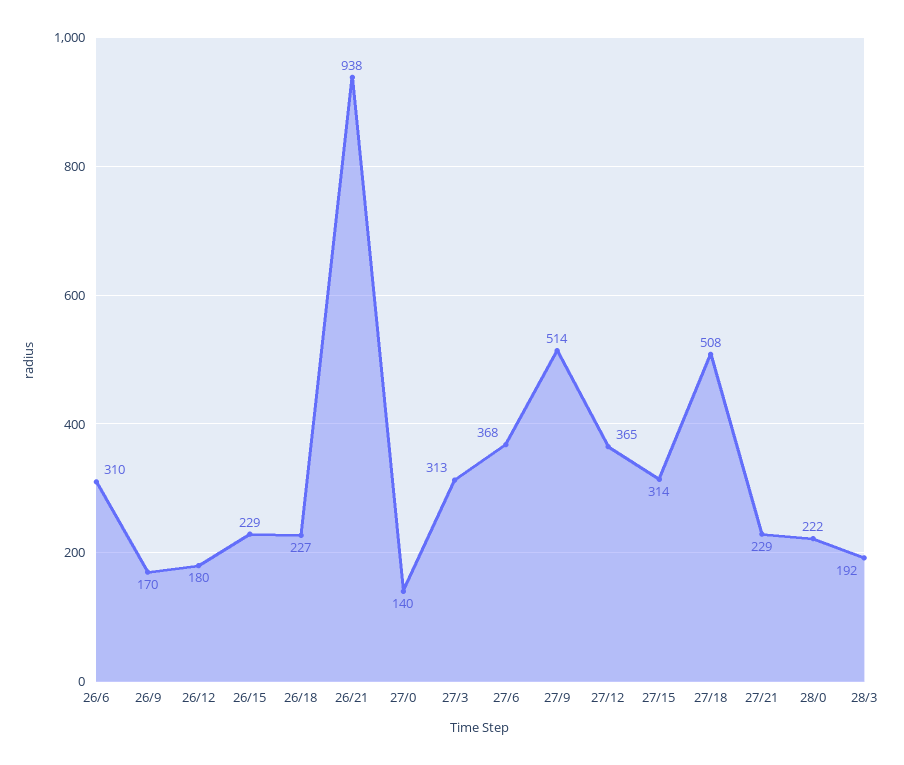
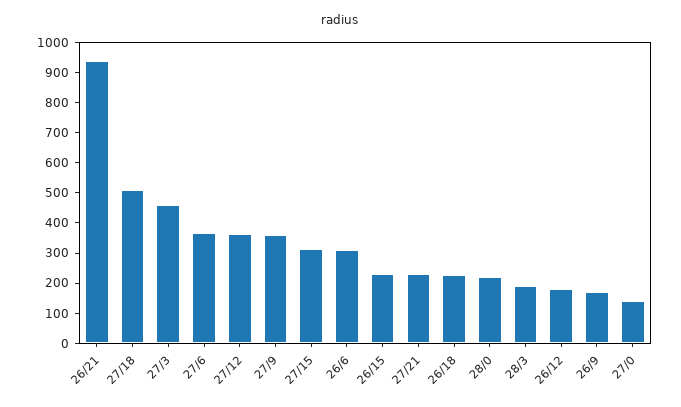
  {
    "26/6": 310,
    "26/9": 170,
    "26/12": 180,
    "26/15": 229,
    "26/18": 227,
    "26/21": 938,
    "27/0": 140,
-   "27/3": 313,
+   "27/3": 450,
    "27/6": 368,
-   "27/9": 514,
+   "27/9": 350,
    "27/12": 365,
    "27/15": 314,
    "27/18": 508,
    "27/21": 229,
    "28/0": 222,
    "28/3": 192
  }

